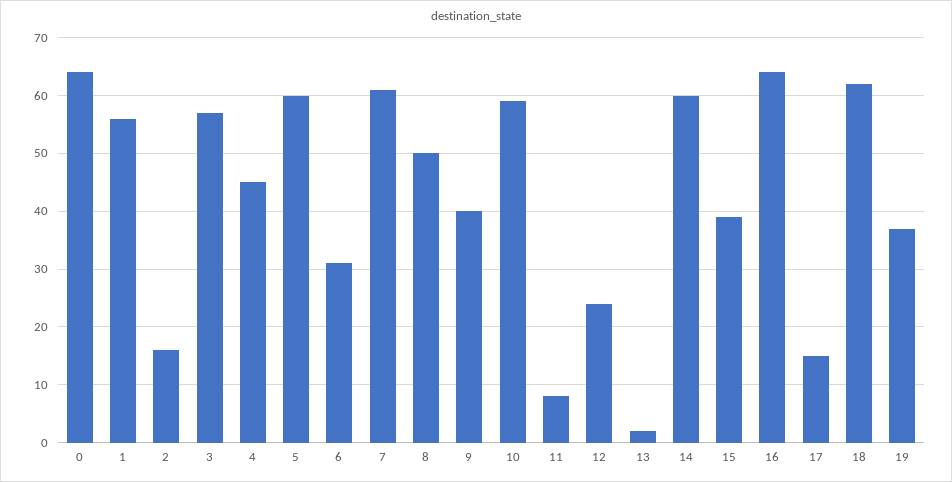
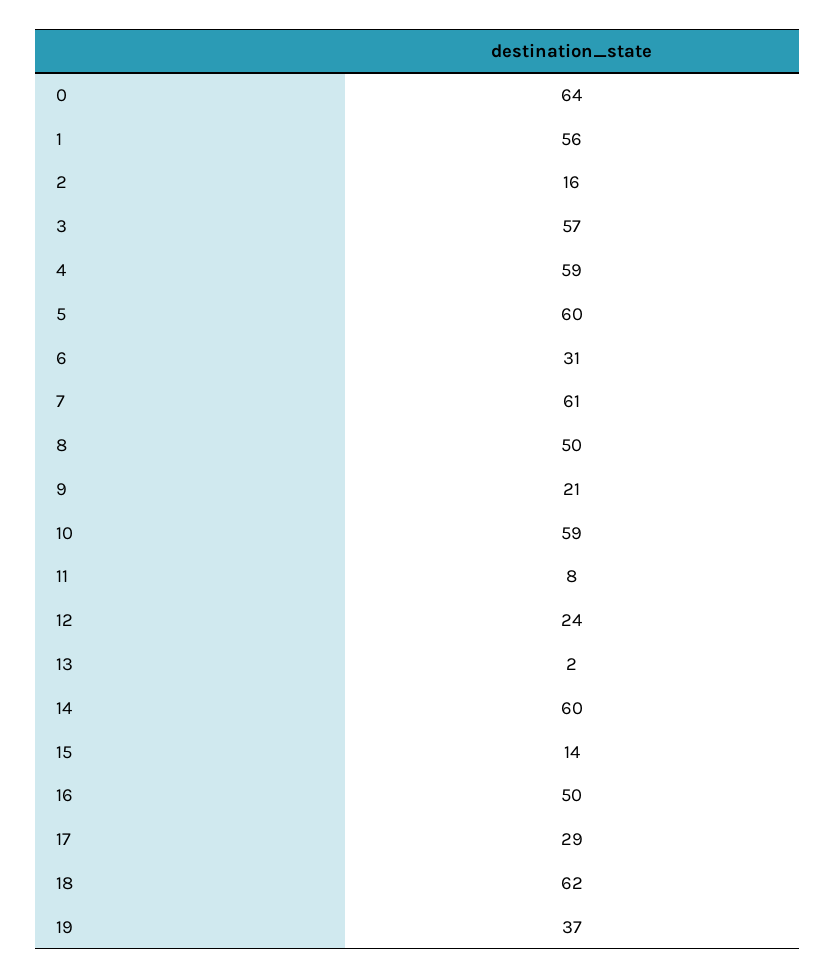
  {
    "0": 64,
    "1": 56,
    "2": 16,
    "3": 57,
-   "4": 45,
+   "4": 59,
    "5": 60,
    "6": 31,
    "7": 61,
    "8": 50,
-   "9": 40,
+   "9": 21,
    "10": 59,
    "11": 8,
    "12": 24,
    "13": 2,
    "14": 60,
-   "15": 40,
+   "15": 14,
-   "16": 65,
+   "16": 50,
-   "17": 15,
+   "17": 29,
    "18": 62,
    "19": 37
  }

